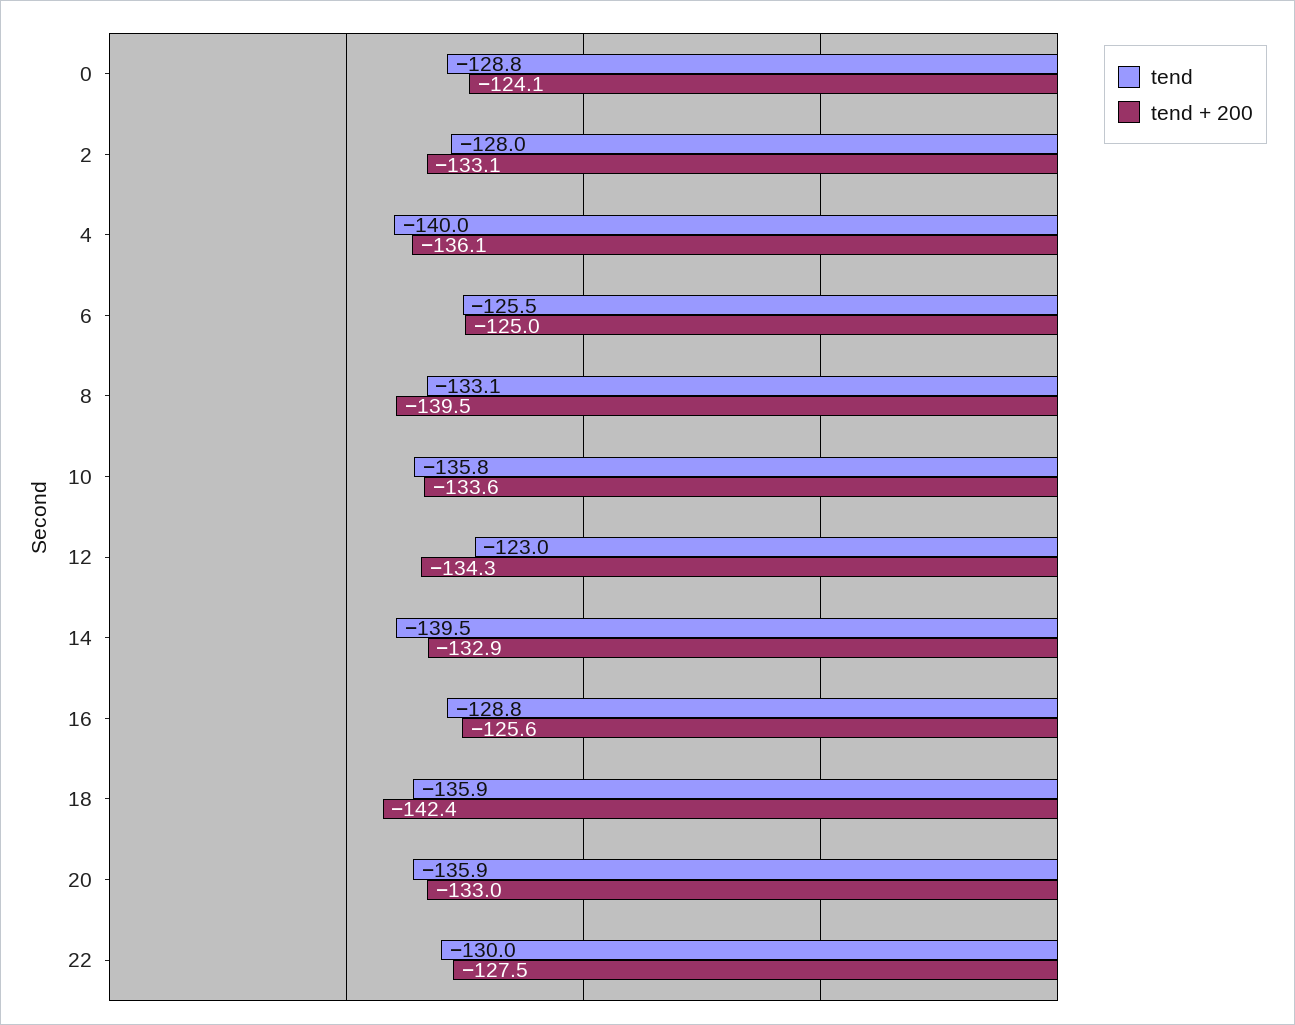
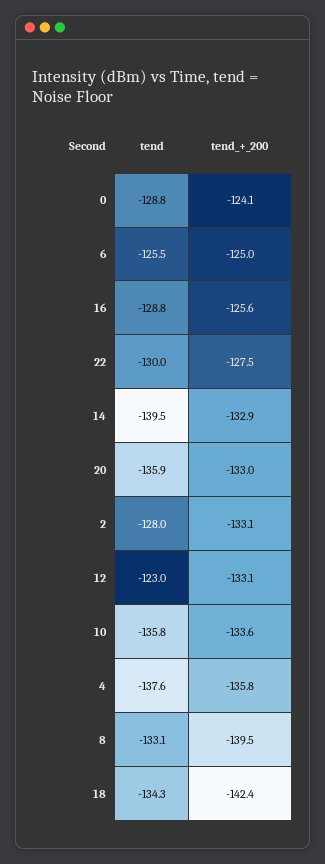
  {
    "tend": {
      "0": -128.8,
      "2": -128,
-     "4": -140,
+     "4": -137.6,
      "6": -125.5,
      "8": -133.1,
      "10": -135.8,
      "12": -123,
      "14": -139.5,
      "16": -128.8,
-     "18": -135.9,
+     "18": -134.3,
      "20": -135.9,
      "22": -130
    },
    "tend + 200": {
      "0": -124.1,
      "2": -133.1,
-     "4": -136.1,
+     "4": -135.8,
      "6": -125,
      "8": -139.5,
      "10": -133.6,
-     "12": -134.3,
+     "12": -133.1,
      "14": -132.9,
      "16": -125.6,
      "18": -142.4,
      "20": -133,
      "22": -127.5
    }
  }

